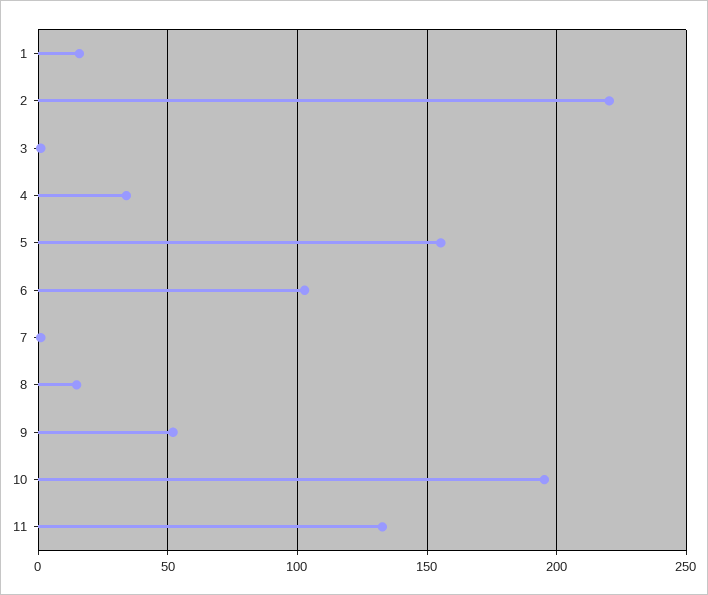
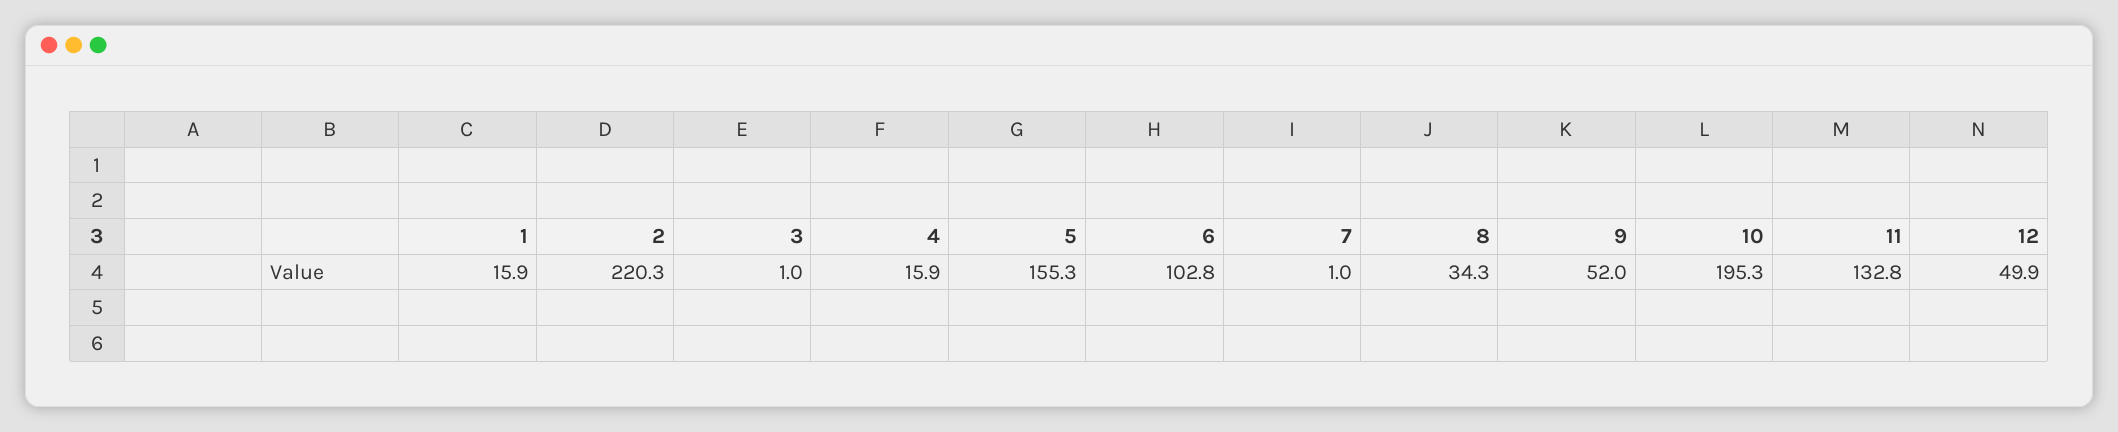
  {
    "1": 15.9,
    "2": 220.3,
    "3": 1,
-   "4": 35,
+   "4": 15.9,
    "5": 155.3,
    "6": 102.8,
    "7": 1,
-   "8": 15,
+   "8": 34.3,
    "9": 52,
    "10": 195.3,
-   "11": 132.8
+   "11": 132.8,
+   "12": 49.9
  }

